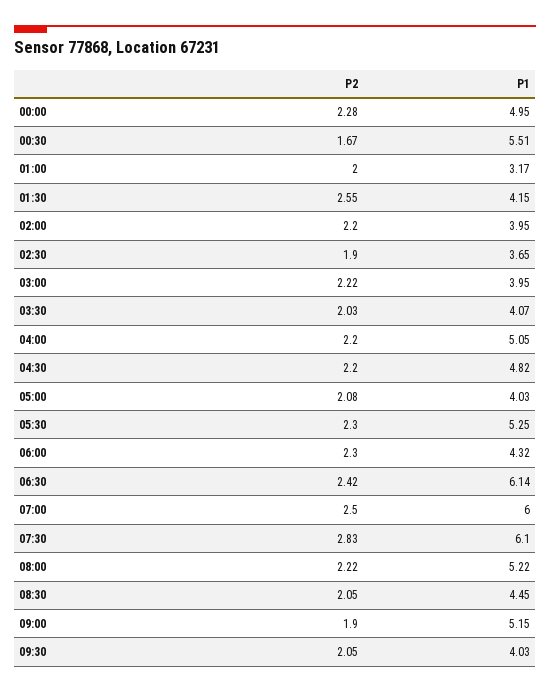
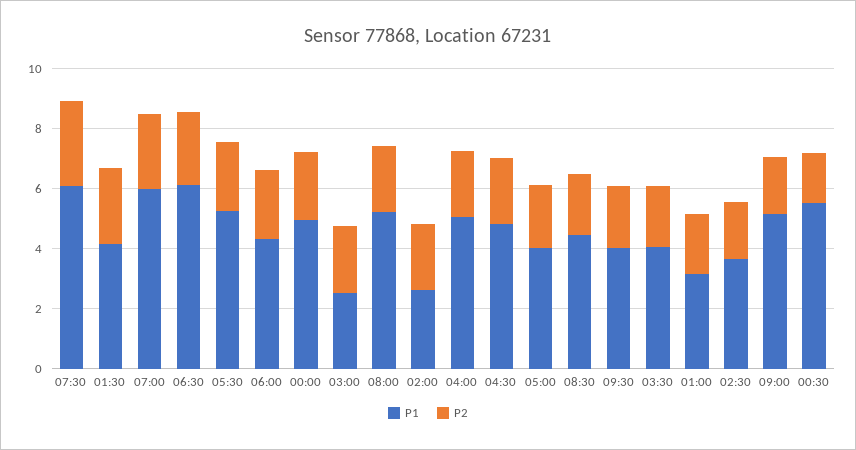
  {
    "P2": {
      "00:00": 2.28,
      "00:30": 1.67,
      "01:00": 2,
      "01:30": 2.55,
      "02:00": 2.2,
      "02:30": 1.9,
      "03:00": 2.22,
      "03:30": 2.03,
      "04:00": 2.2,
      "04:30": 2.2,
      "05:00": 2.08,
      "05:30": 2.3,
      "06:00": 2.3,
      "06:30": 2.42,
      "07:00": 2.5,
      "07:30": 2.83,
      "08:00": 2.22,
      "08:30": 2.05,
      "09:00": 1.9,
      "09:30": 2.05
    },
    "P1": {
      "00:00": 4.95,
      "00:30": 5.51,
      "01:00": 3.17,
      "01:30": 4.15,
-     "02:00": 3.95,
+     "02:00": 2.5,
      "02:30": 3.65,
-     "03:00": 3.95,
+     "03:00": 2.5,
      "03:30": 4.07,
      "04:00": 5.05,
      "04:30": 4.82,
      "05:00": 4.03,
      "05:30": 5.25,
      "06:00": 4.32,
      "06:30": 6.14,
      "07:00": 6,
      "07:30": 6.1,
      "08:00": 5.22,
      "08:30": 4.45,
      "09:00": 5.15,
      "09:30": 4.03
    }
  }

